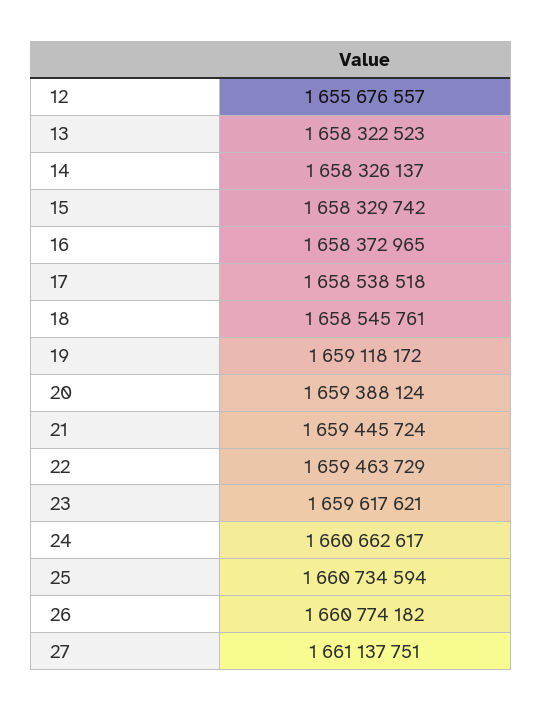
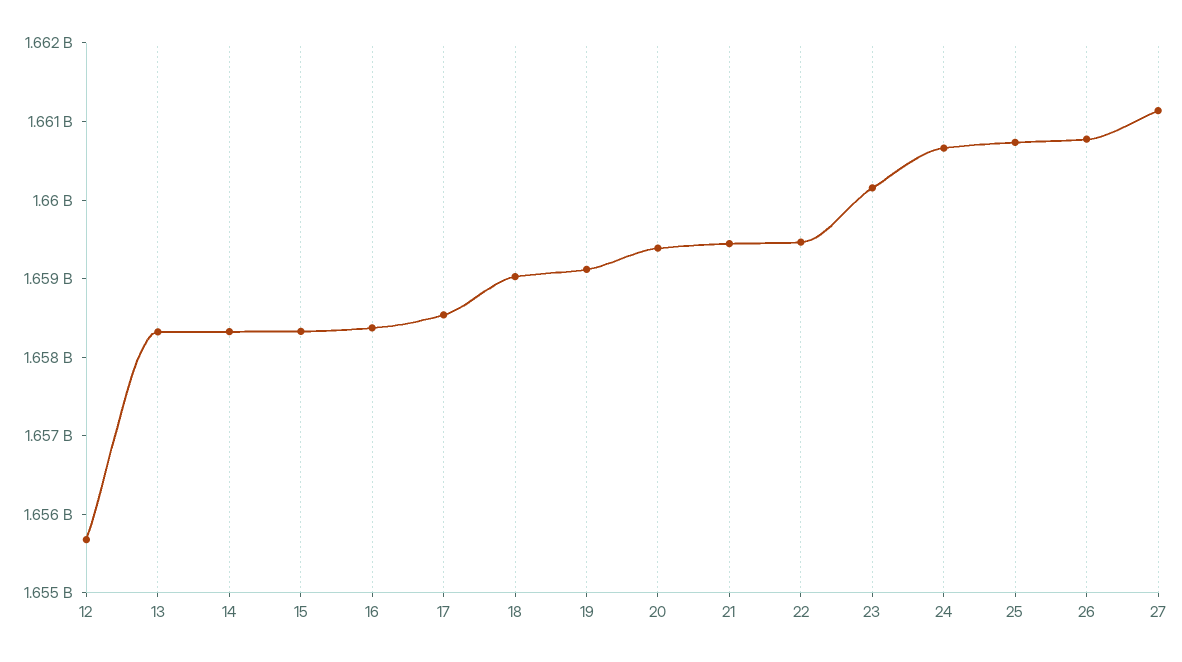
  {
    "12": 1655676557,
    "13": 1658322523,
    "14": 1658326137,
    "15": 1658329742,
    "16": 1658372965,
    "17": 1658538518,
-   "18": 1658545761,
+   "18": 1659000000,
    "19": 1659118172,
    "20": 1659388124,
    "21": 1659445724,
    "22": 1659463729,
-   "23": 1659617621,
+   "23": 1660200000,
    "24": 1660662617,
    "25": 1660734594,
    "26": 1660774182,
    "27": 1661137751
  }

